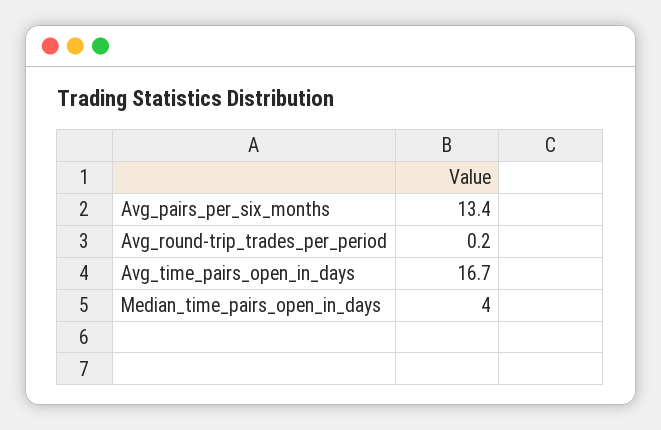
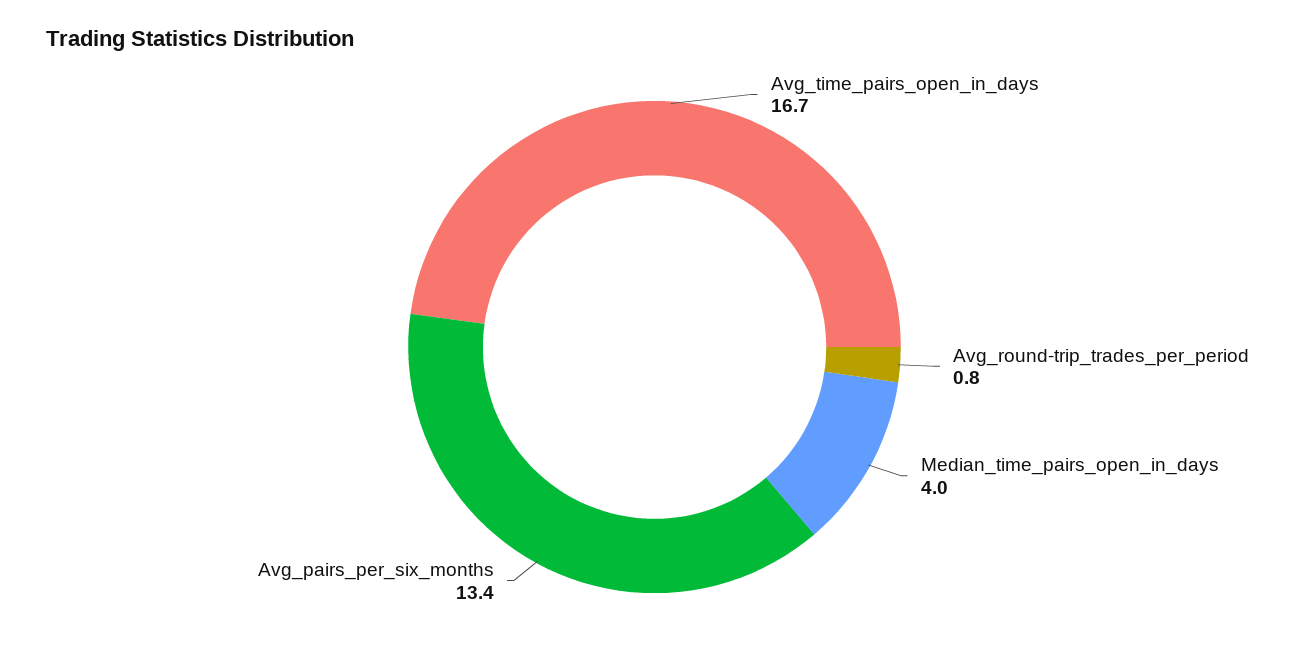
  {
    "Avg_pairs_per_six_months": 13.4,
-   "Avg_round-trip_trades_per_period": 0.2,
+   "Avg_round-trip_trades_per_period": 0.8,
    "Avg_time_pairs_open_in_days": 16.7,
    "Median_time_pairs_open_in_days": 4
  }

